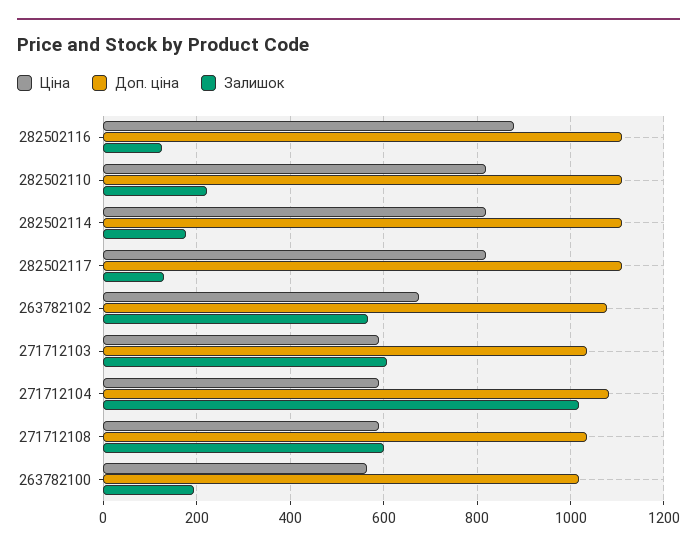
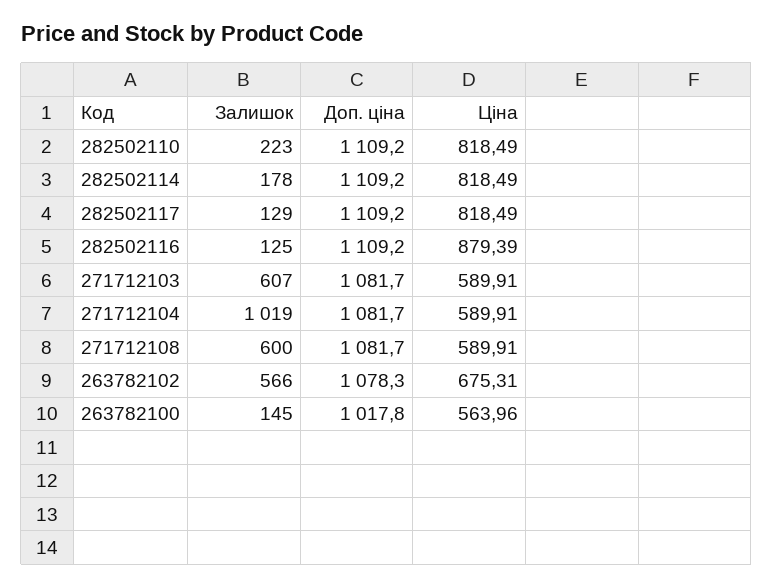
  {
    "Ціна": {
      "282502116": 879.39,
      "282502110": 818.49,
      "282502114": 818.49,
      "282502117": 818.49,
      "263782102": 675.31,
      "271712103": 589.91,
      "271712104": 589.91,
      "271712108": 589.91,
      "263782100": 563.96
    },
    "Доп. ціна": {
      "282502116": 1109.2,
      "282502110": 1109.2,
      "282502114": 1109.2,
      "282502117": 1109.2,
      "263782102": 1078.3,
-     "271712103": 1040,
+     "271712103": 1081.7,
      "271712104": 1081.7,
-     "271712108": 1040,
+     "271712108": 1081.7,
      "263782100": 1017.8
    },
    "Залишок": {
      "282502116": 125,
      "282502110": 223,
      "282502114": 178,
      "282502117": 129,
      "263782102": 566,
      "271712103": 607,
      "271712104": 1019,
      "271712108": 600,
-     "263782100": 200
+     "263782100": 145
    }
  }

